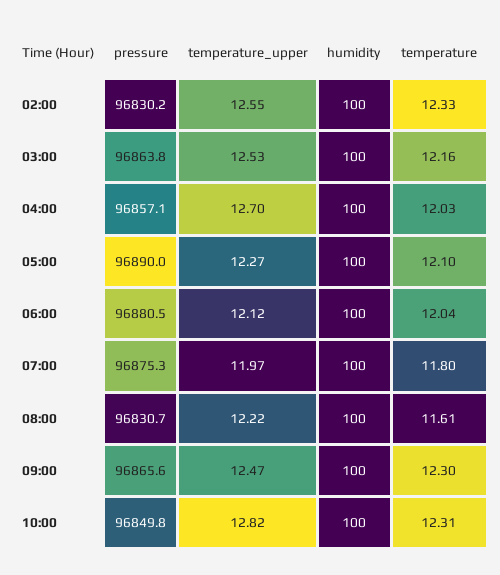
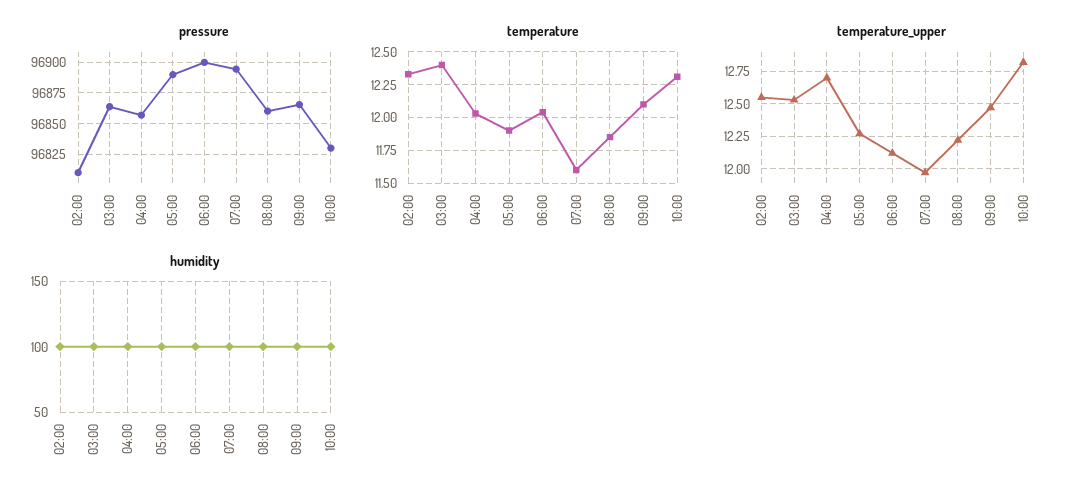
  {
    "pressure": {
-     "02:00": 96830.2,
+     "02:00": 96810,
      "03:00": 96863.8,
      "04:00": 96857.1,
      "05:00": 96890,
-     "06:00": 96880.5,
+     "06:00": 96900,
-     "07:00": 96875.3,
+     "07:00": 96895,
-     "08:00": 96830.7,
+     "08:00": 96860,
      "09:00": 96865.6,
-     "10:00": 96849.8
+     "10:00": 96830
    },
    "temperature_upper": {
      "02:00": 12.55,
      "03:00": 12.53,
      "04:00": 12.7,
      "05:00": 12.27,
      "06:00": 12.12,
      "07:00": 11.97,
      "08:00": 12.22,
      "09:00": 12.47,
      "10:00": 12.82
    },
    "humidity": {
      "02:00": 100,
      "03:00": 100,
      "04:00": 100,
      "05:00": 100,
      "06:00": 100,
      "07:00": 100,
      "08:00": 100,
      "09:00": 100,
      "10:00": 100
    },
    "temperature": {
      "02:00": 12.33,
-     "03:00": 12.16,
+     "03:00": 12.4,
      "04:00": 12.03,
-     "05:00": 12.1,
+     "05:00": 11.9,
      "06:00": 12.04,
-     "07:00": 11.8,
+     "07:00": 11.6,
-     "08:00": 11.61,
+     "08:00": 11.85,
-     "09:00": 12.3,
+     "09:00": 12.1,
      "10:00": 12.31
    }
  }

